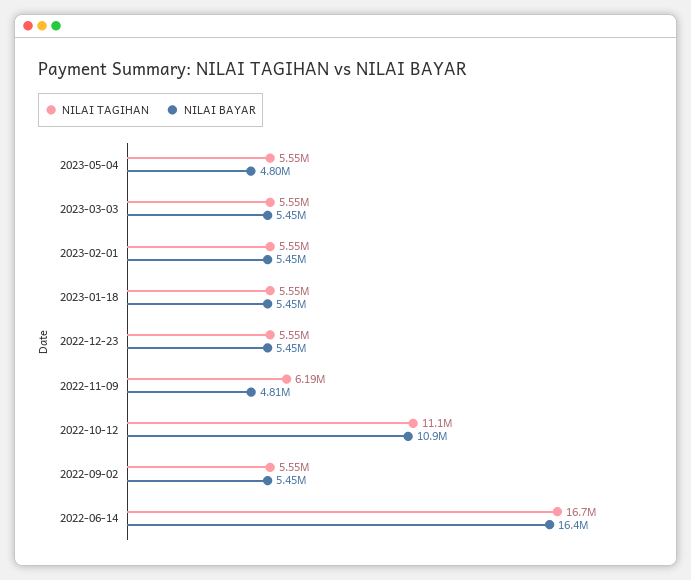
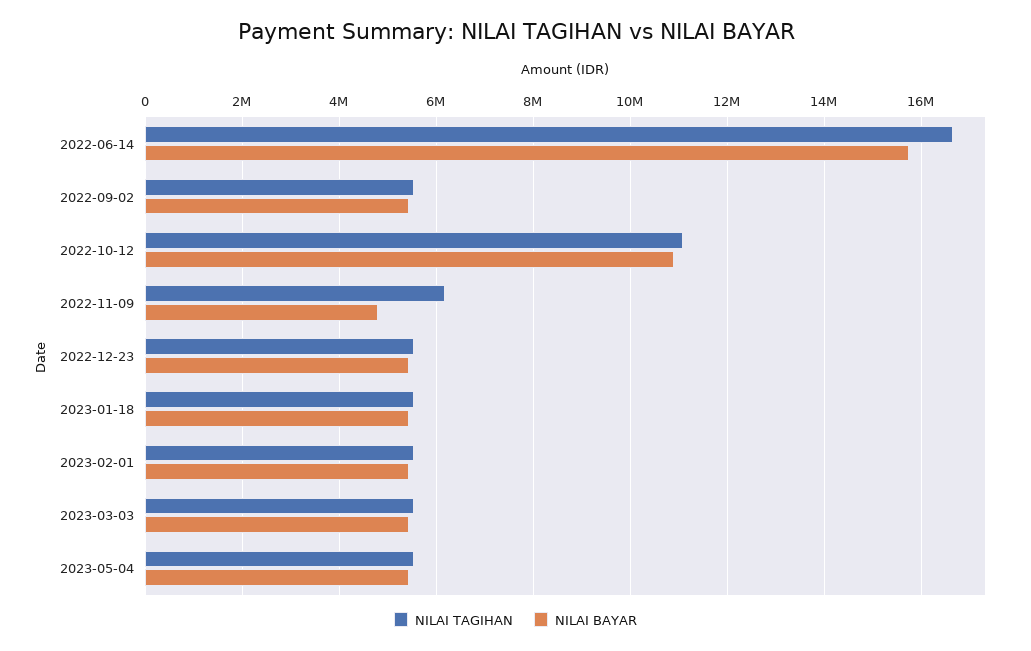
  {
    "NILAI TAGIHAN": {
      "2023-05-04": 5550000,
      "2023-03-03": 5550000,
      "2023-02-01": 5550000,
      "2023-01-18": 5550000,
      "2022-12-23": 5550000,
      "2022-11-09": 6190000,
      "2022-10-12": 11100000,
      "2022-09-02": 5550000,
      "2022-06-14": 16700000
    },
    "NILAI BAYAR": {
-     "2023-05-04": 4800000,
+     "2023-05-04": 5400000,
      "2023-03-03": 5450000,
      "2023-02-01": 5450000,
      "2023-01-18": 5450000,
      "2022-12-23": 5450000,
      "2022-11-09": 4810000,
      "2022-10-12": 10900000,
      "2022-09-02": 5450000,
-     "2022-06-14": 16400000
+     "2022-06-14": 15800000
    }
  }

